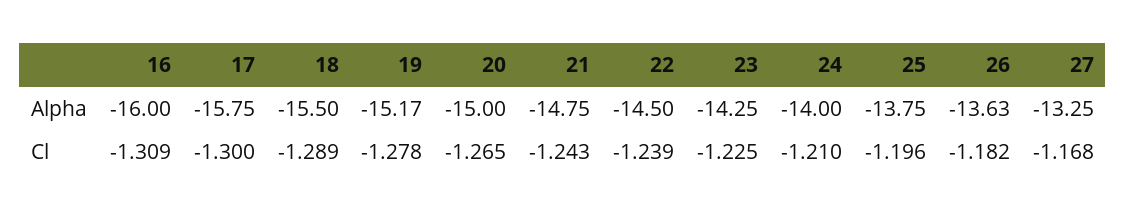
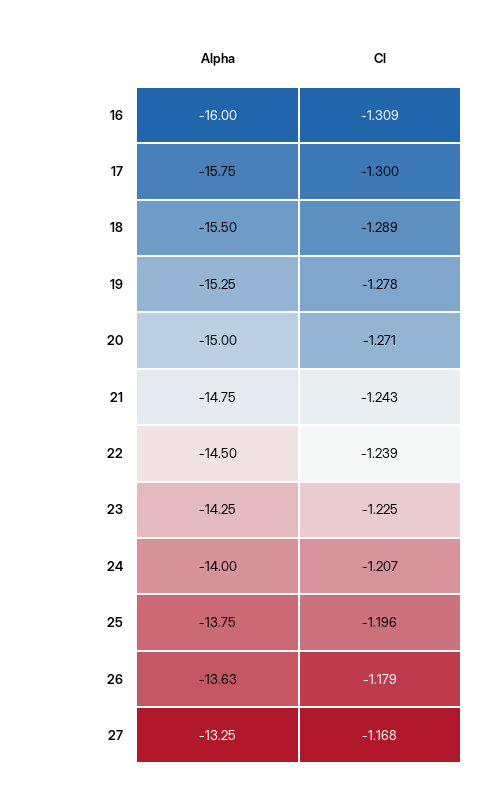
  {
    "16": {
      "Alpha": -16,
      "Cl": -1.309
    },
    "17": {
      "Alpha": -15.75,
      "Cl": -1.3
    },
    "18": {
      "Alpha": -15.5,
      "Cl": -1.289
    },
    "19": {
-     "Alpha": -15.17,
+     "Alpha": -15.25,
      "Cl": -1.278
    },
    "20": {
      "Alpha": -15,
-     "Cl": -1.265
+     "Cl": -1.271
    },
    "21": {
      "Alpha": -14.75,
      "Cl": -1.243
    },
    "22": {
      "Alpha": -14.5,
      "Cl": -1.239
    },
    "23": {
      "Alpha": -14.25,
      "Cl": -1.225
    },
    "24": {
      "Alpha": -14,
-     "Cl": -1.21
+     "Cl": -1.207
    },
    "25": {
      "Alpha": -13.75,
      "Cl": -1.196
    },
    "26": {
      "Alpha": -13.63,
-     "Cl": -1.182
+     "Cl": -1.179
    },
    "27": {
      "Alpha": -13.25,
      "Cl": -1.168
    }
  }

